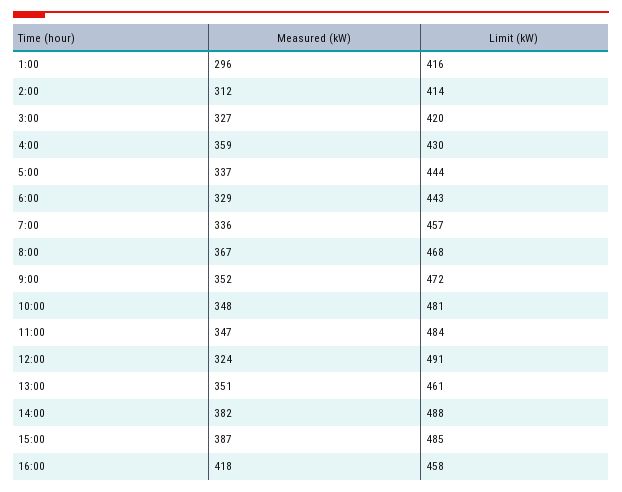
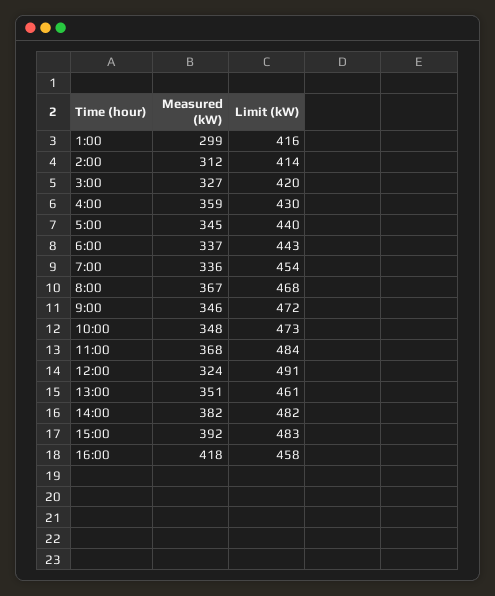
  {
    "Measured (kW)": {
-     "1:00": 296,
+     "1:00": 299,
      "2:00": 312,
      "3:00": 327,
      "4:00": 359,
-     "5:00": 337,
+     "5:00": 345,
-     "6:00": 329,
+     "6:00": 337,
      "7:00": 336,
      "8:00": 367,
-     "9:00": 352,
+     "9:00": 346,
      "10:00": 348,
-     "11:00": 347,
+     "11:00": 368,
      "12:00": 324,
      "13:00": 351,
      "14:00": 382,
-     "15:00": 387,
+     "15:00": 392,
      "16:00": 418
    },
    "Limit (kW)": {
      "1:00": 416,
      "2:00": 414,
      "3:00": 420,
      "4:00": 430,
-     "5:00": 444,
+     "5:00": 440,
      "6:00": 443,
-     "7:00": 457,
+     "7:00": 454,
      "8:00": 468,
      "9:00": 472,
-     "10:00": 481,
+     "10:00": 473,
      "11:00": 484,
      "12:00": 491,
      "13:00": 461,
-     "14:00": 488,
+     "14:00": 482,
-     "15:00": 485,
+     "15:00": 483,
      "16:00": 458
    }
  }

